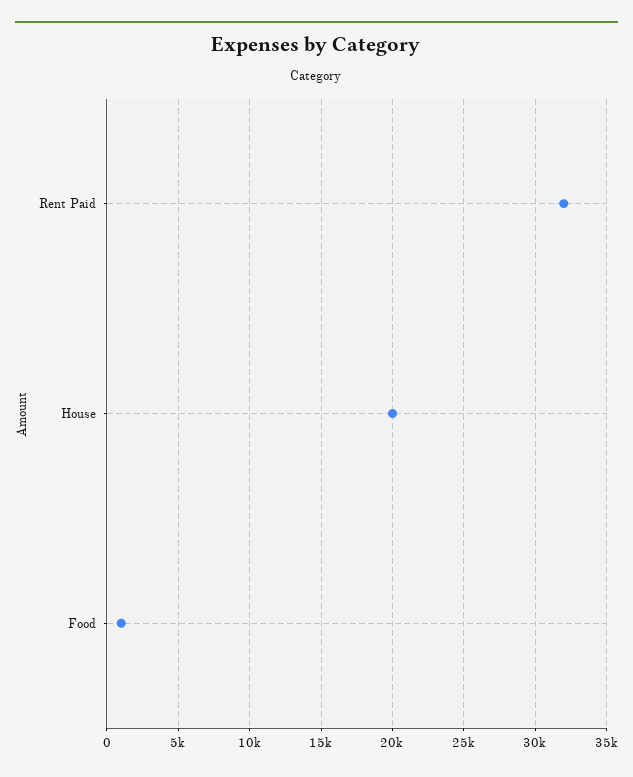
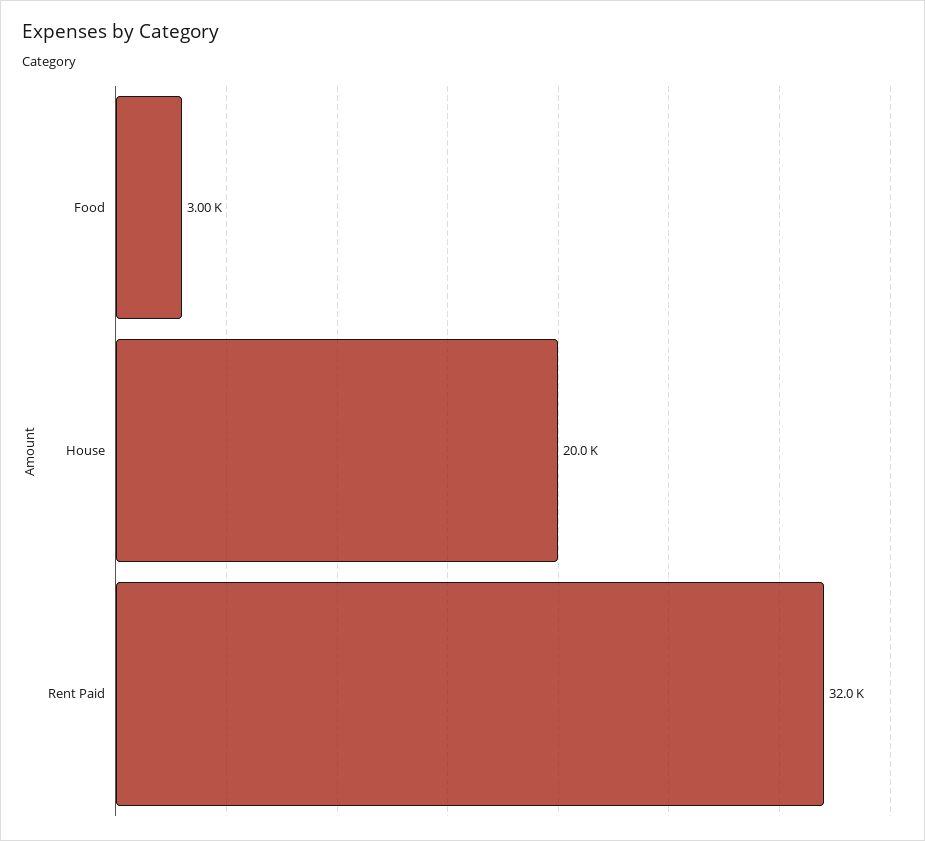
  {
    "Rent Paid": 32000,
    "House": 20000,
-   "Food": 1000
+   "Food": 3000
  }

